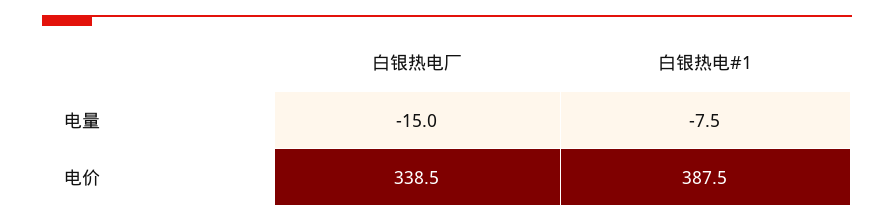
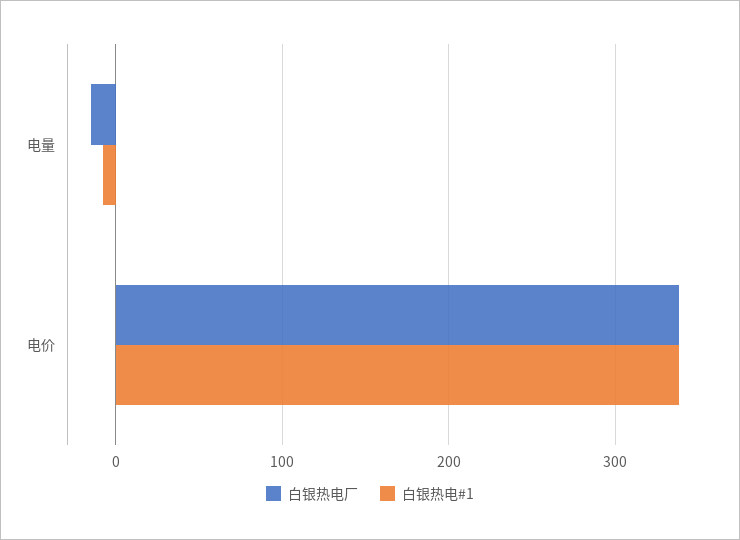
  {
    "白银热电厂": {
      "电量": -15,
      "电价": 338.5
    },
    "白银热电#1": {
      "电量": -7.5,
-     "电价": 387.5
+     "电价": 340
    }
  }

